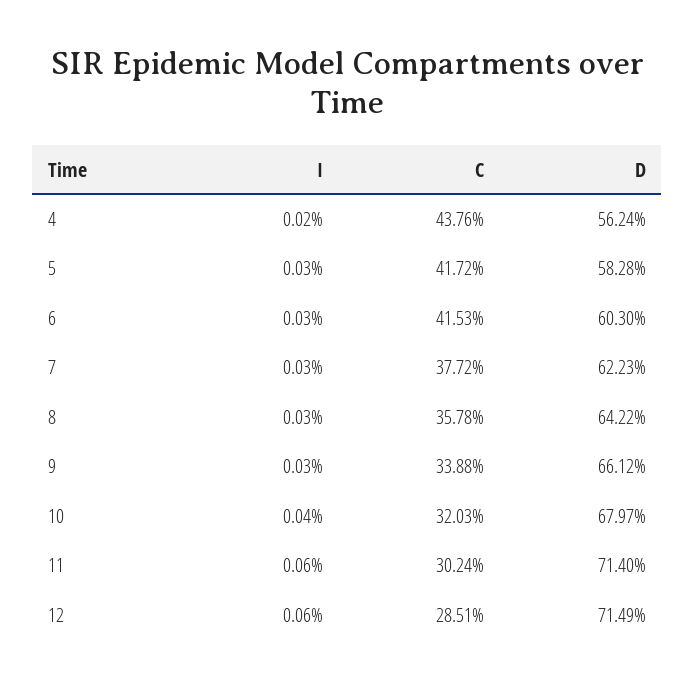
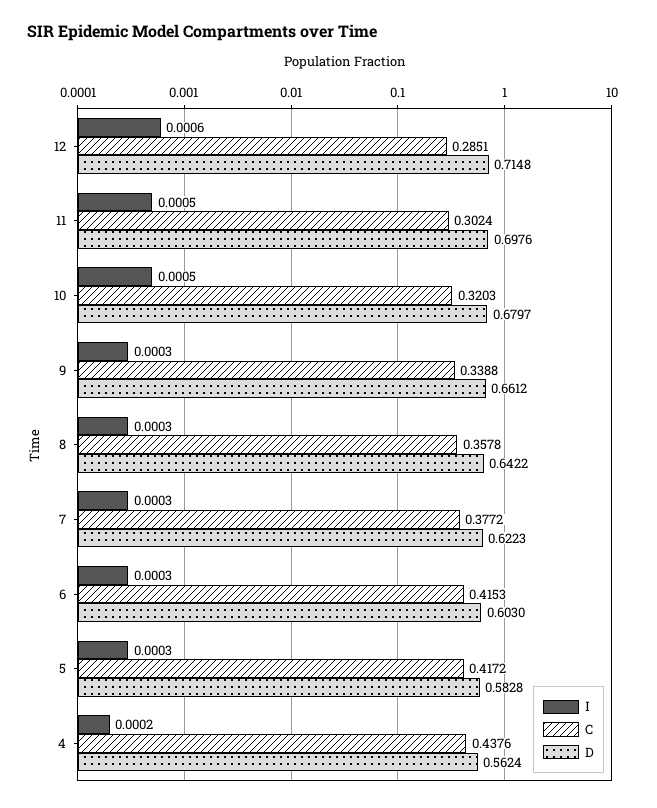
  {
    "I": {
      "4": 0.0002,
      "5": 0.0003,
      "6": 0.0003,
      "7": 0.0003,
      "8": 0.0003,
      "9": 0.0003,
-     "10": 0.0004,
+     "10": 0.0005,
-     "11": 0.0006,
+     "11": 0.0005,
      "12": 0.0006
    },
    "C": {
      "4": 0.4376,
      "5": 0.4172,
      "6": 0.4153,
      "7": 0.3772,
      "8": 0.3578,
      "9": 0.3388,
      "10": 0.3203,
      "11": 0.3024,
      "12": 0.2851
    },
    "D": {
      "4": 0.5624,
      "5": 0.5828,
      "6": 0.603,
      "7": 0.6223,
      "8": 0.6422,
      "9": 0.6612,
      "10": 0.6797,
-     "11": 0.714,
+     "11": 0.6976,
-     "12": 0.7149
+     "12": 0.7148
    }
  }

